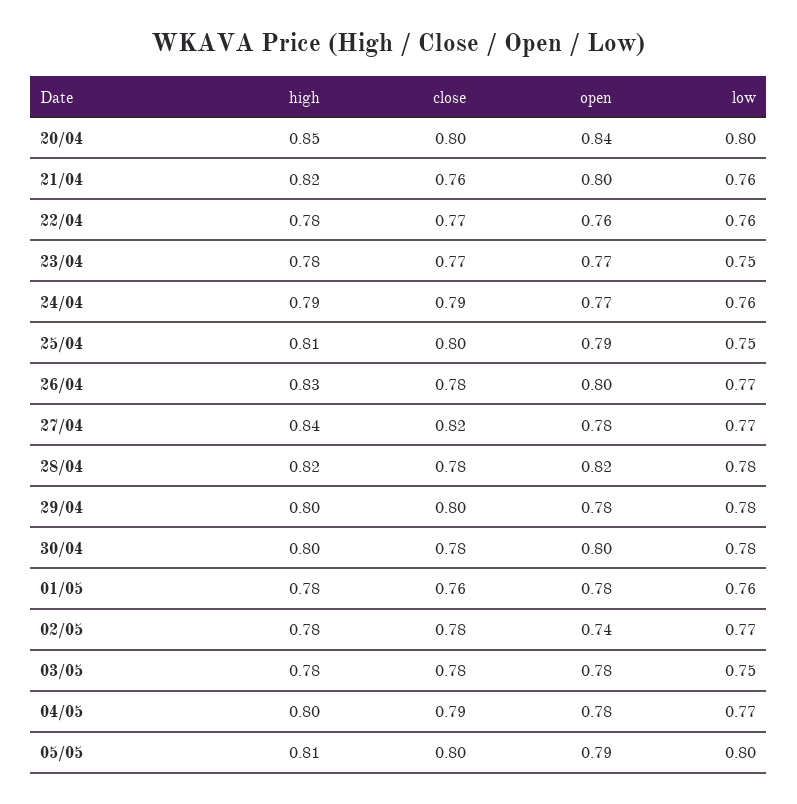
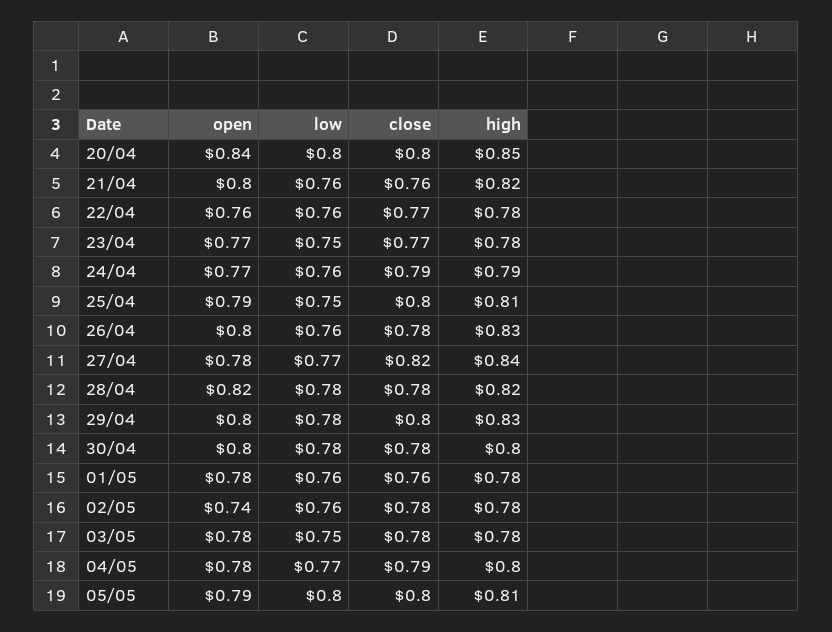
  {
    "high": {
      "20/04": 0.85,
      "21/04": 0.82,
      "22/04": 0.78,
      "23/04": 0.78,
      "24/04": 0.79,
      "25/04": 0.81,
      "26/04": 0.83,
      "27/04": 0.84,
      "28/04": 0.82,
-     "29/04": 0.8,
+     "29/04": 0.83,
      "30/04": 0.8,
      "01/05": 0.78,
      "02/05": 0.78,
      "03/05": 0.78,
      "04/05": 0.8,
      "05/05": 0.81
    },
    "close": {
      "20/04": 0.8,
      "21/04": 0.76,
      "22/04": 0.77,
      "23/04": 0.77,
      "24/04": 0.79,
      "25/04": 0.8,
      "26/04": 0.78,
      "27/04": 0.82,
      "28/04": 0.78,
      "29/04": 0.8,
      "30/04": 0.78,
      "01/05": 0.76,
      "02/05": 0.78,
      "03/05": 0.78,
      "04/05": 0.79,
      "05/05": 0.8
    },
    "open": {
      "20/04": 0.84,
      "21/04": 0.8,
      "22/04": 0.76,
      "23/04": 0.77,
      "24/04": 0.77,
      "25/04": 0.79,
      "26/04": 0.8,
      "27/04": 0.78,
      "28/04": 0.82,
-     "29/04": 0.78,
+     "29/04": 0.8,
      "30/04": 0.8,
      "01/05": 0.78,
      "02/05": 0.74,
      "03/05": 0.78,
      "04/05": 0.78,
      "05/05": 0.79
    },
    "low": {
      "20/04": 0.8,
      "21/04": 0.76,
      "22/04": 0.76,
      "23/04": 0.75,
      "24/04": 0.76,
      "25/04": 0.75,
-     "26/04": 0.77,
+     "26/04": 0.76,
      "27/04": 0.77,
      "28/04": 0.78,
      "29/04": 0.78,
      "30/04": 0.78,
      "01/05": 0.76,
-     "02/05": 0.77,
+     "02/05": 0.76,
      "03/05": 0.75,
      "04/05": 0.77,
      "05/05": 0.8
    }
  }

